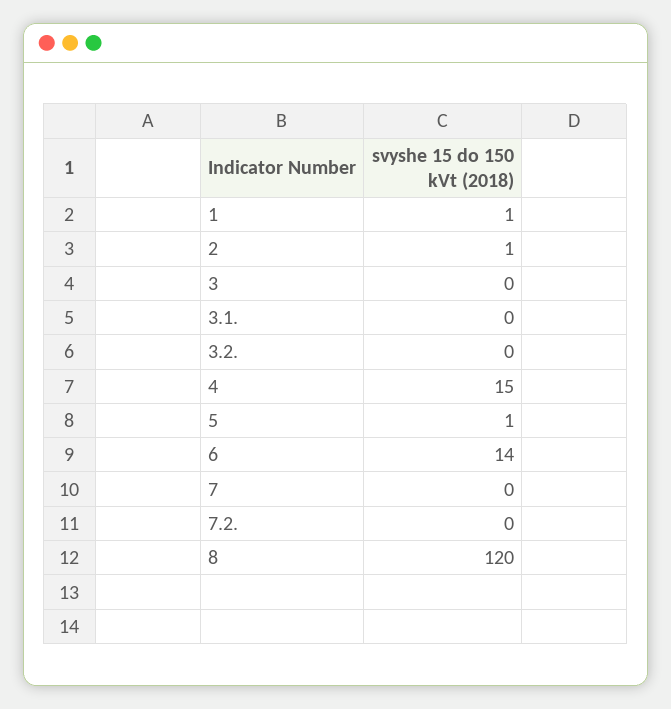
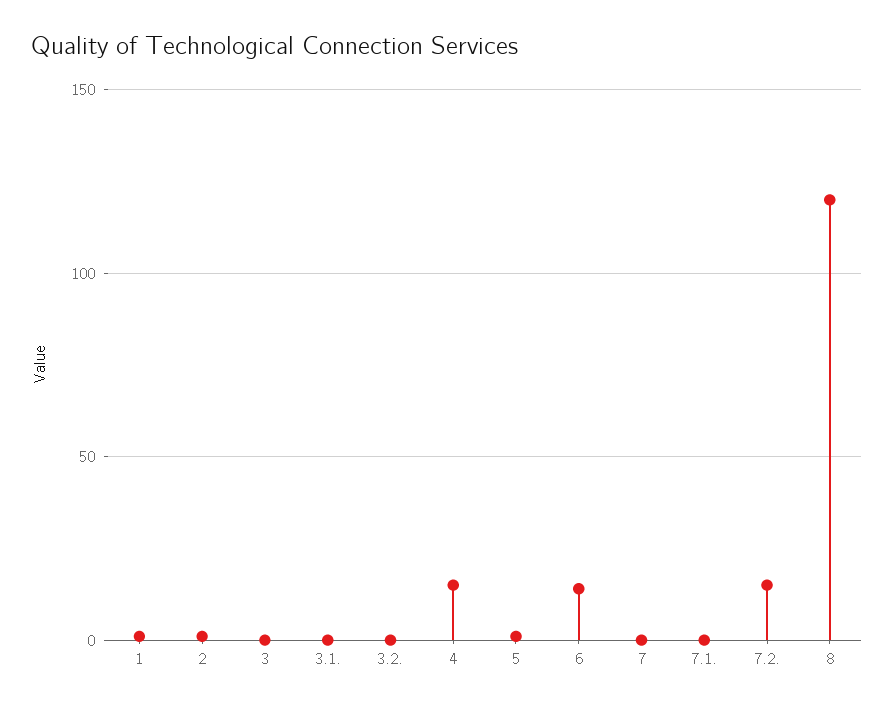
  {
    "1": 1,
    "2": 1,
    "3": 0,
    "3.1.": 0,
    "3.2.": 0,
    "4": 15,
    "5": 1,
    "6": 14,
    "7": 0,
-   "7.2.": 0,
+   "7.2.": 15,
-   "8": 120
+   "8": 120,
+   "7.1.": 0
  }

